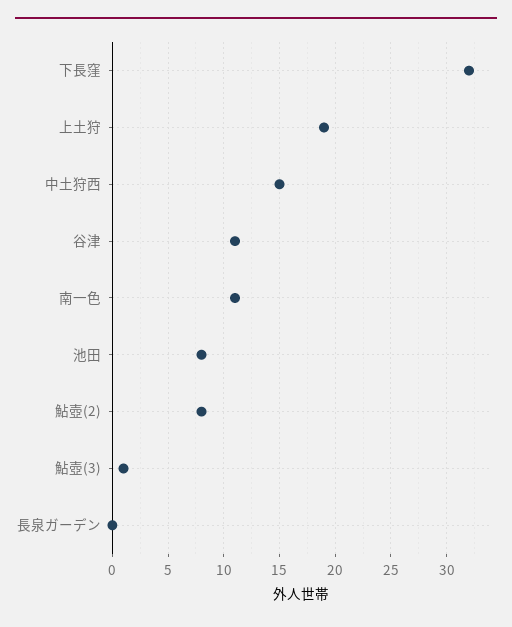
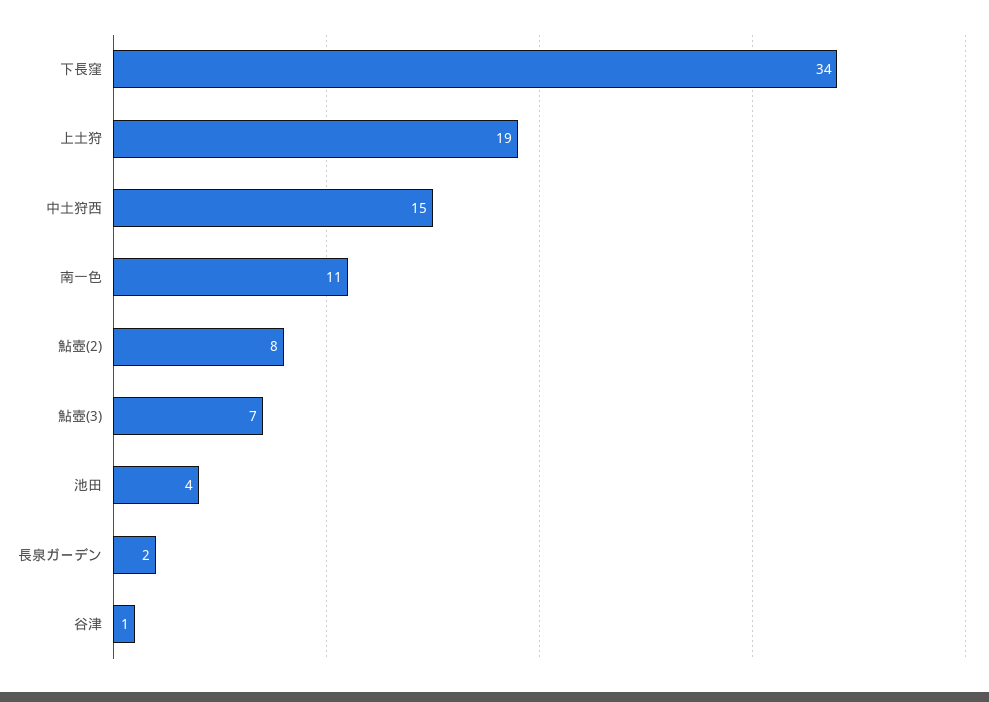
  {
-   "下長窪": 32,
+   "下長窪": 34,
    "上土狩": 19,
    "中土狩西": 15,
-   "谷津": 11,
+   "谷津": 1,
    "南一色": 11,
-   "池田": 8,
+   "池田": 4,
    "鮎壺(2)": 8,
-   "鮎壺(3)": 1,
+   "鮎壺(3)": 7,
-   "長泉ガーデン": 0
+   "長泉ガーデン": 2
  }

